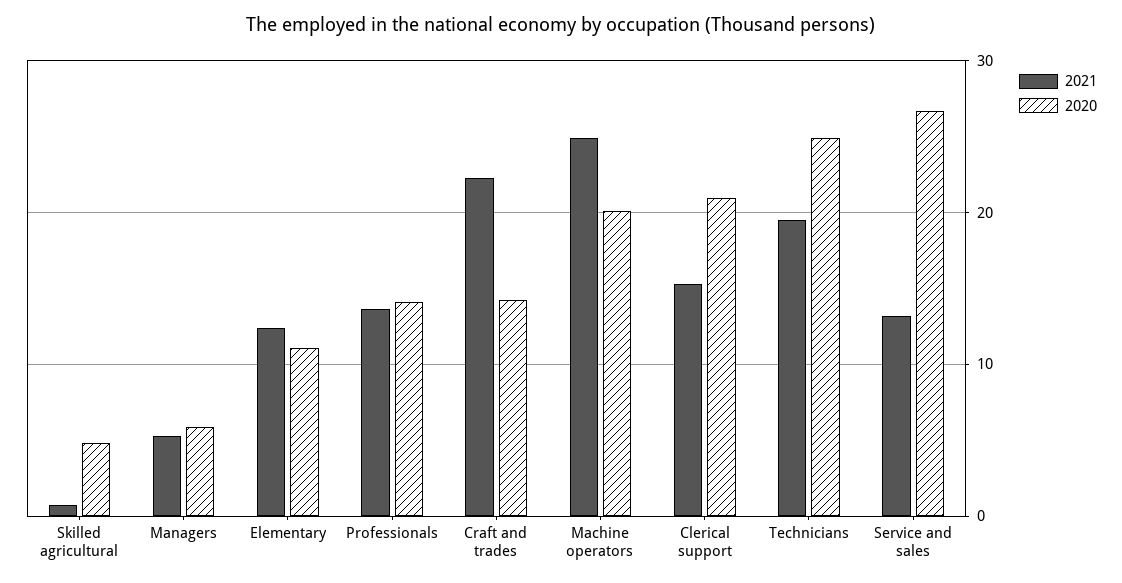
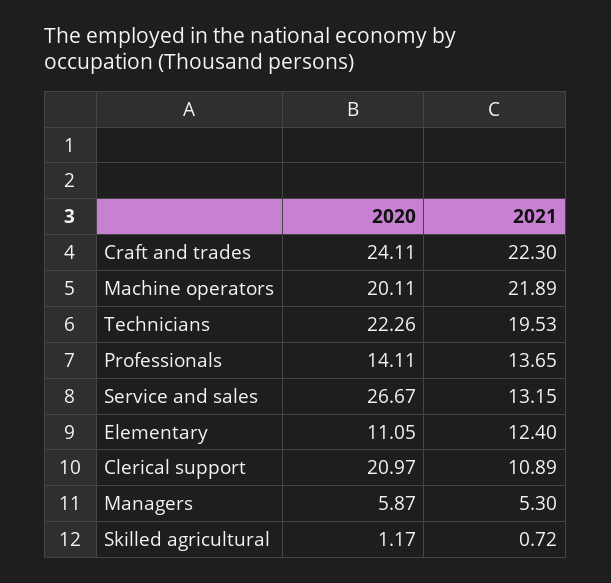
  {
    "2021": {
      "Skilled agricultural": 0.72,
      "Managers": 5.3,
      "Elementary": 12.4,
      "Professionals": 13.65,
      "Craft and trades": 22.3,
-     "Machine operators": 25,
+     "Machine operators": 21.89,
-     "Clerical support": 15,
+     "Clerical support": 10.89,
      "Technicians": 19.53,
      "Service and sales": 13.15
    },
    "2020": {
-     "Skilled agricultural": 5,
+     "Skilled agricultural": 1.17,
      "Managers": 5.87,
      "Elementary": 11.05,
      "Professionals": 14.11,
-     "Craft and trades": 14,
+     "Craft and trades": 24.11,
      "Machine operators": 20.11,
      "Clerical support": 20.97,
-     "Technicians": 25,
+     "Technicians": 22.26,
      "Service and sales": 26.67
    }
  }

